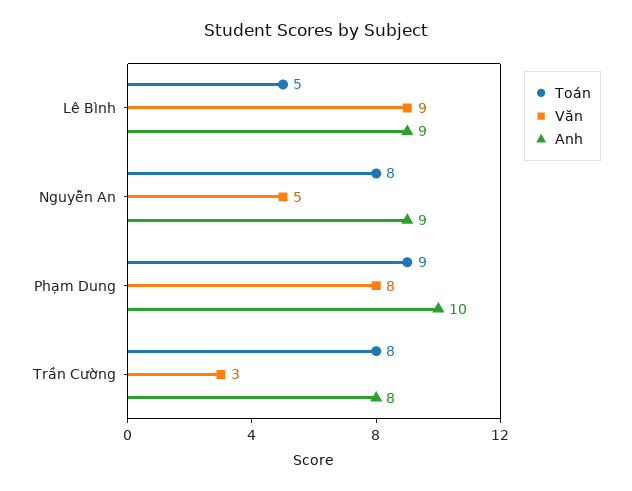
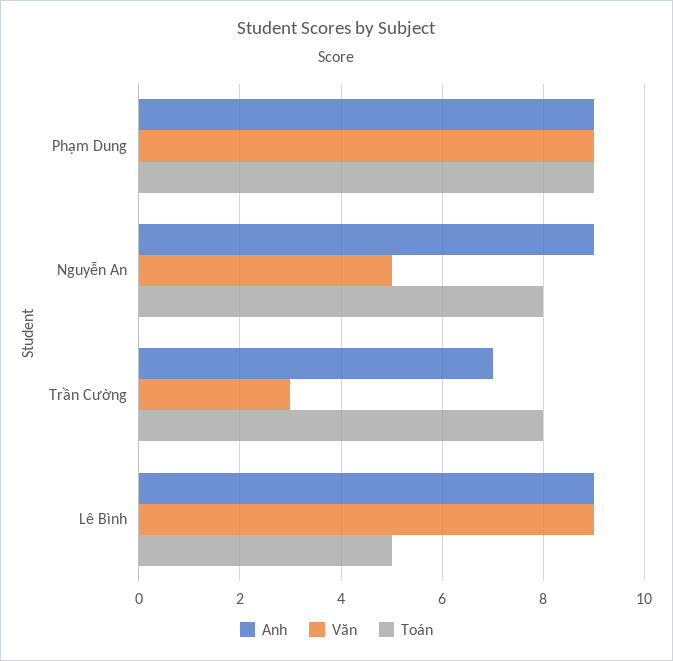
  {
    "Toán": {
      "Lê Bình": 5,
      "Nguyễn An": 8,
      "Phạm Dung": 9,
      "Trần Cường": 8
    },
    "Văn": {
      "Lê Bình": 9,
      "Nguyễn An": 5,
-     "Phạm Dung": 8,
+     "Phạm Dung": 9,
      "Trần Cường": 3
    },
    "Anh": {
      "Lê Bình": 9,
      "Nguyễn An": 9,
-     "Phạm Dung": 10,
+     "Phạm Dung": 9,
-     "Trần Cường": 8
+     "Trần Cường": 7
    }
  }

